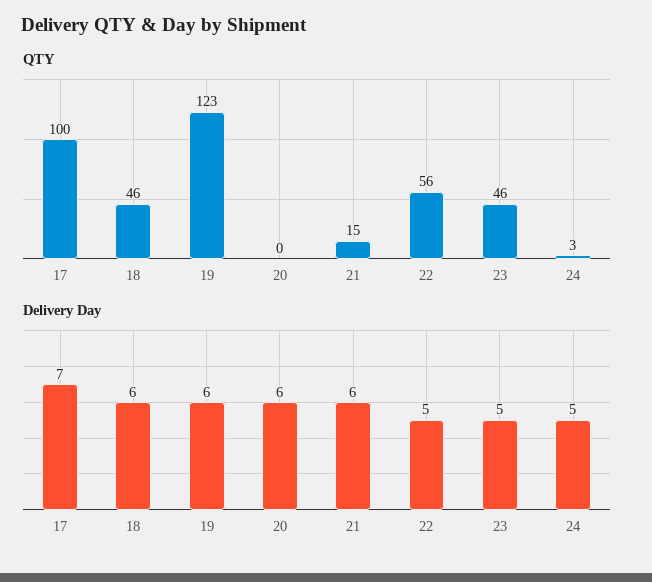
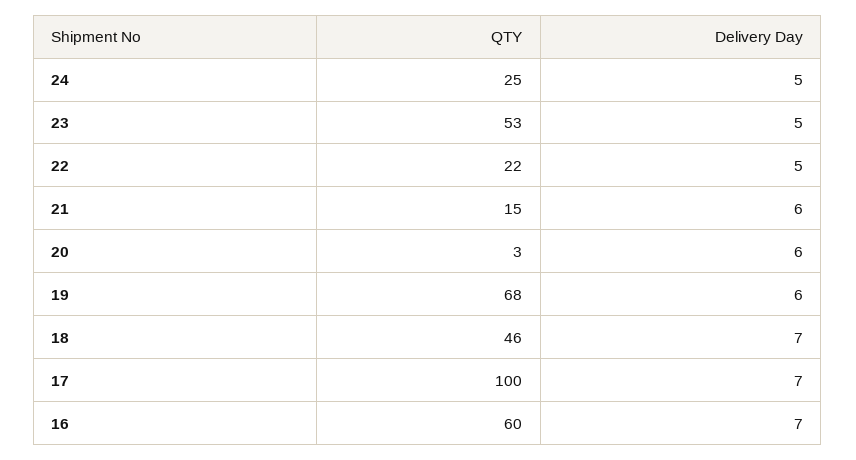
  {
    "QTY": {
      "17": 100,
      "18": 46,
-     "19": 123,
+     "19": 68,
-     "20": 0,
+     "20": 3,
      "21": 15,
-     "22": 56,
+     "22": 22,
-     "23": 46,
+     "23": 53,
-     "24": 3
+     "24": 25,
+     "16": 60
    },
    "Delivery Day": {
      "17": 7,
-     "18": 6,
+     "18": 7,
      "19": 6,
      "20": 6,
      "21": 6,
      "22": 5,
      "23": 5,
-     "24": 5
+     "24": 5,
+     "16": 7
    }
  }

